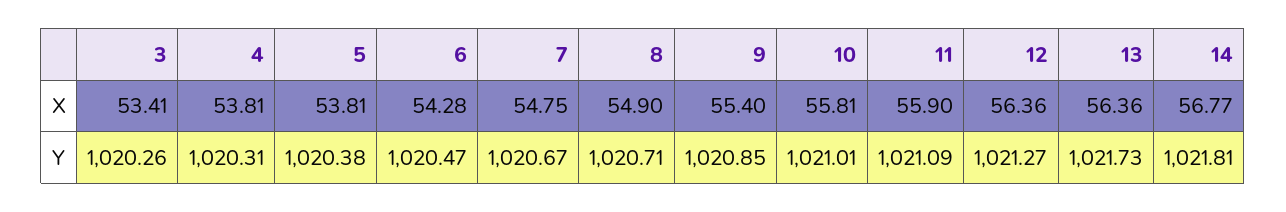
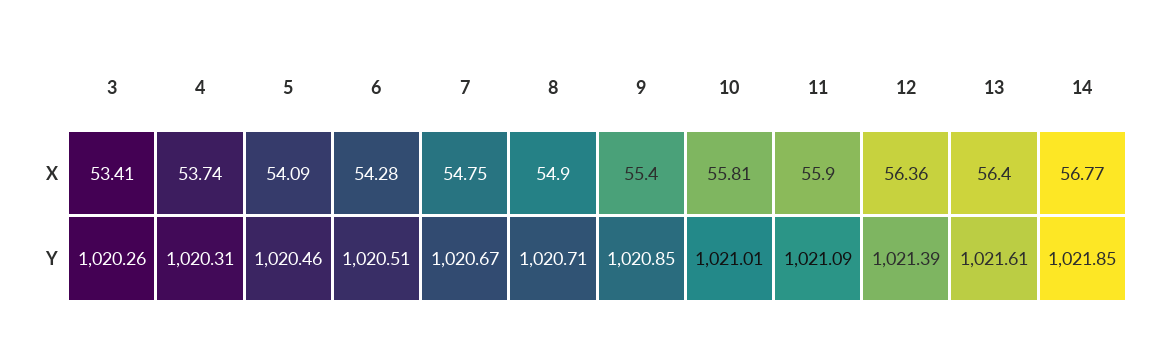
  {
    "3": {
      "X": 53.41,
      "Y": 1020.26
    },
    "4": {
-     "X": 53.81,
+     "X": 53.74,
      "Y": 1020.31
    },
    "5": {
-     "X": 53.81,
+     "X": 54.09,
-     "Y": 1020.38
+     "Y": 1020.46
    },
    "6": {
      "X": 54.28,
-     "Y": 1020.47
+     "Y": 1020.51
    },
    "7": {
      "X": 54.75,
      "Y": 1020.67
    },
    "8": {
      "X": 54.9,
      "Y": 1020.71
    },
    "9": {
      "X": 55.4,
      "Y": 1020.85
    },
    "10": {
      "X": 55.81,
      "Y": 1021.01
    },
    "11": {
      "X": 55.9,
      "Y": 1021.09
    },
    "12": {
      "X": 56.36,
-     "Y": 1021.27
+     "Y": 1021.39
    },
    "13": {
-     "X": 56.36,
+     "X": 56.4,
-     "Y": 1021.73
+     "Y": 1021.61
    },
    "14": {
      "X": 56.77,
-     "Y": 1021.81
+     "Y": 1021.85
    }
  }

